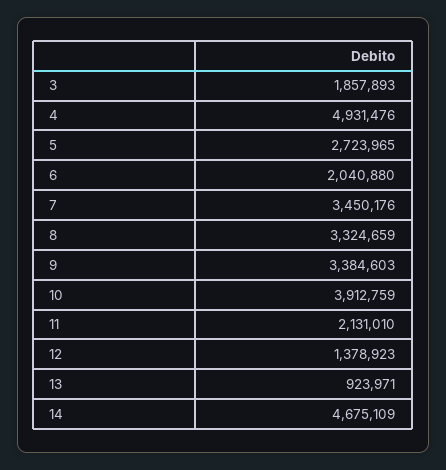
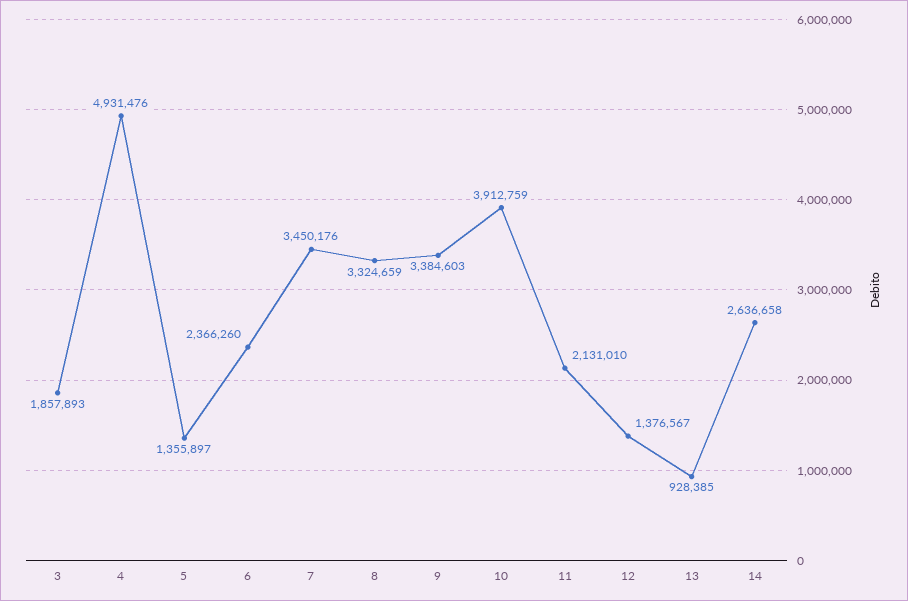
  {
    "3": 1857893,
    "4": 4931476,
-   "5": 2723965,
+   "5": 1355897,
-   "6": 2040880,
+   "6": 2366260,
    "7": 3450176,
    "8": 3324659,
    "9": 3384603,
    "10": 3912759,
    "11": 2131010,
-   "12": 1378923,
+   "12": 1376567,
-   "13": 923971,
+   "13": 928385,
-   "14": 4675109
+   "14": 2636658
  }

